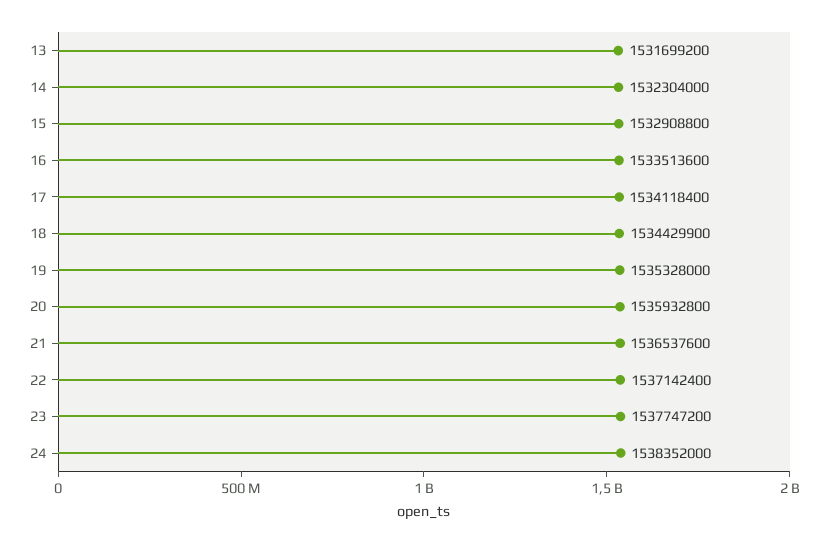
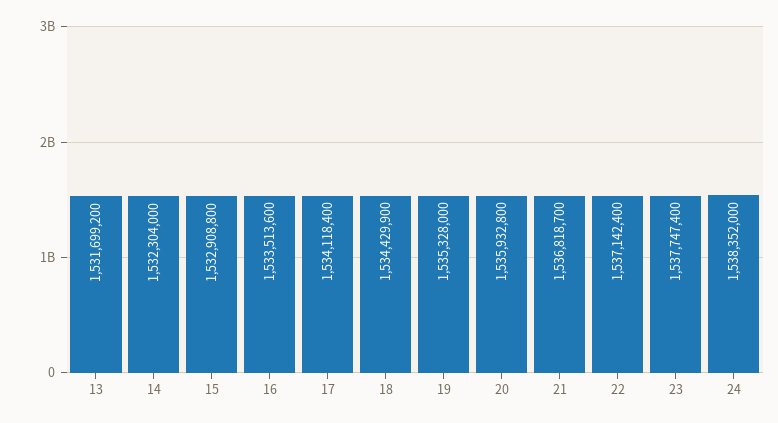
  {
    "13": 1531699200,
    "14": 1532304000,
    "15": 1532908800,
    "16": 1533513600,
    "17": 1534118400,
    "18": 1534429900,
    "19": 1535328000,
    "20": 1535932800,
-   "21": 1536537600,
+   "21": 1536818700,
    "22": 1537142400,
-   "23": 1537747200,
+   "23": 1537747400,
    "24": 1538352000
  }

